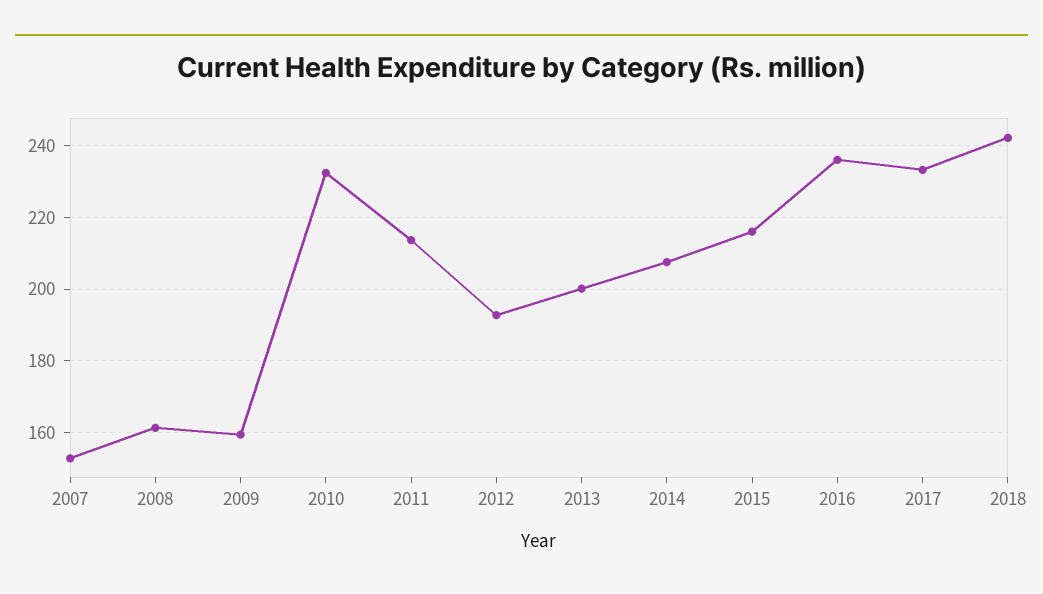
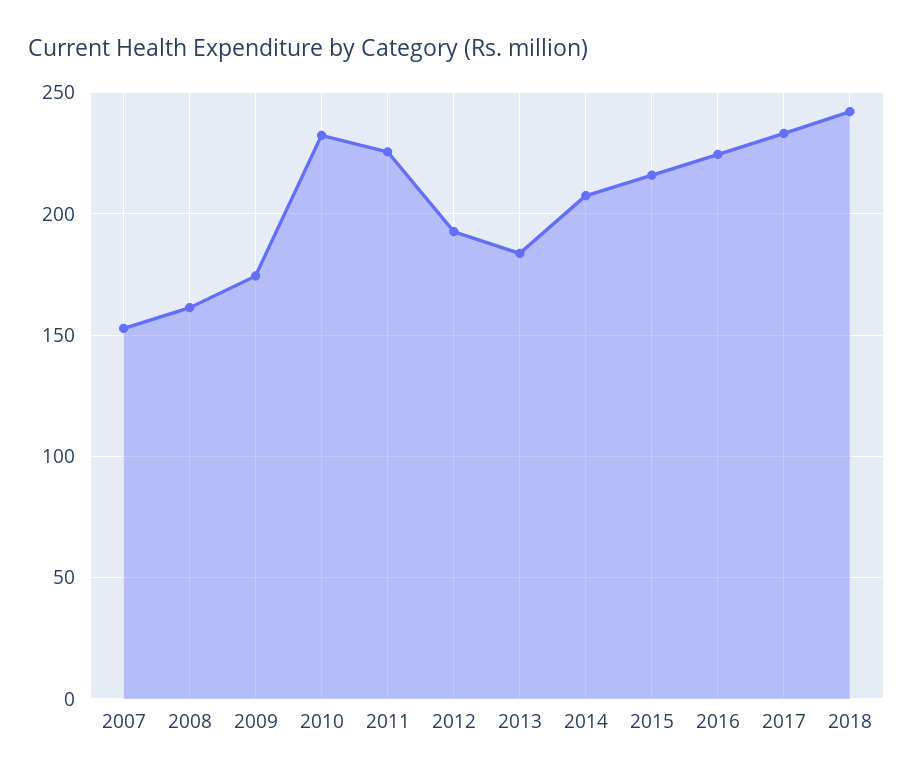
  {
    "2007": 152,
    "2008": 162,
-   "2009": 160,
+   "2009": 175,
    "2010": 232,
-   "2011": 214,
+   "2011": 225,
    "2012": 192,
-   "2013": 200,
+   "2013": 185,
    "2014": 208,
    "2015": 216,
-   "2016": 236,
+   "2016": 225,
    "2017": 234,
    "2018": 242
  }

